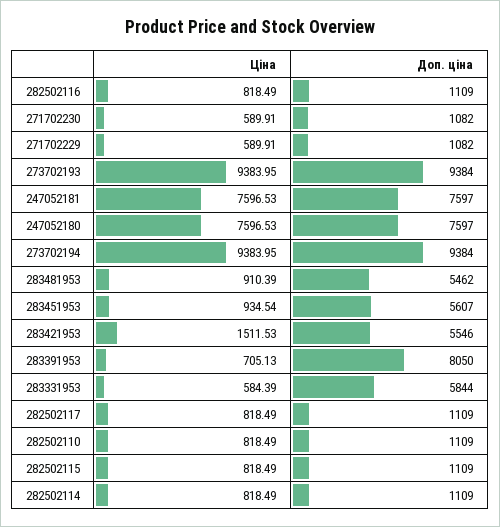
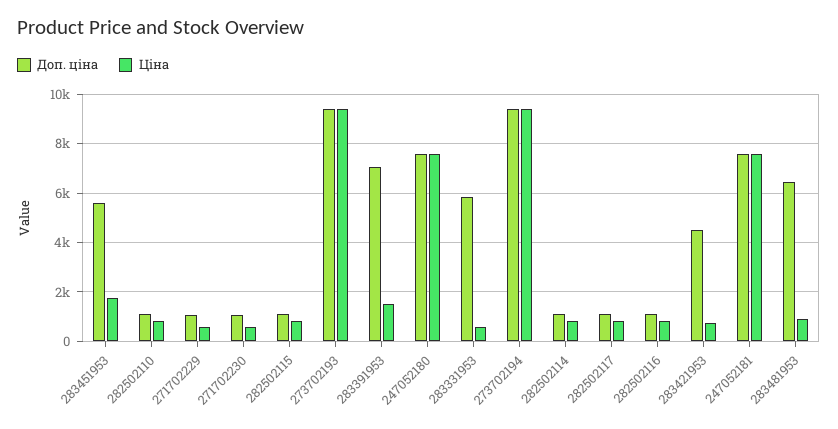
  {
    "Ціна": {
      "282502116": 818.49,
      "271702230": 589.91,
      "271702229": 589.91,
      "273702193": 9383.95,
      "247052181": 7596.53,
      "247052180": 7596.53,
      "273702194": 9383.95,
      "283481953": 910.39,
-     "283451953": 934.54,
+     "283451953": 1750,
-     "283421953": 1511.53,
+     "283421953": 750,
-     "283391953": 705.13,
+     "283391953": 1500,
      "283331953": 584.39,
      "282502117": 818.49,
      "282502110": 818.49,
      "282502115": 818.49,
      "282502114": 818.49
    },
    "Доп. ціна": {
      "282502116": 1109,
      "271702230": 1082,
      "271702229": 1082,
      "273702193": 9384,
      "247052181": 7597,
      "247052180": 7597,
      "273702194": 9384,
-     "283481953": 5462,
+     "283481953": 6500,
      "283451953": 5607,
-     "283421953": 5546,
+     "283421953": 4500,
-     "283391953": 8050,
+     "283391953": 7000,
      "283331953": 5844,
      "282502117": 1109,
      "282502110": 1109,
      "282502115": 1109,
      "282502114": 1109
    }
  }

